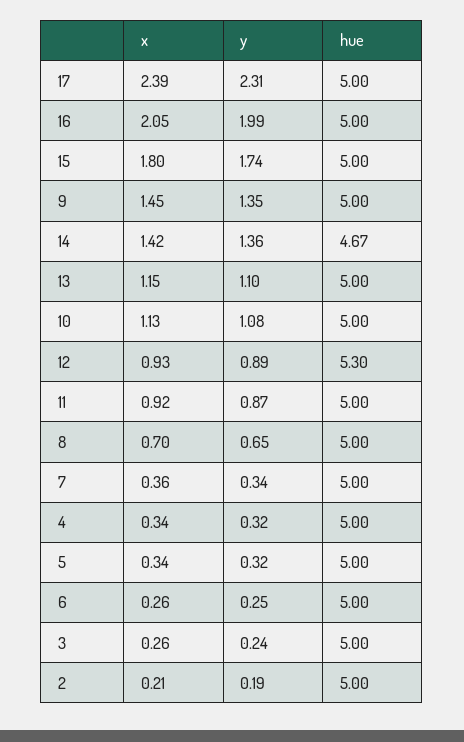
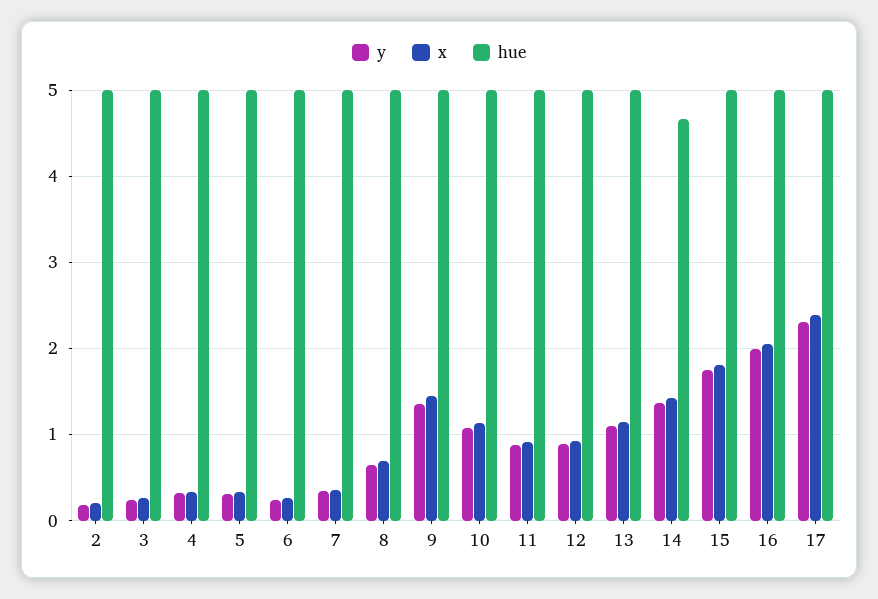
  {
    "x": {
      "17": 2.39,
      "16": 2.05,
      "15": 1.8,
      "9": 1.45,
      "14": 1.42,
      "13": 1.15,
      "10": 1.13,
      "12": 0.93,
      "11": 0.92,
      "8": 0.7,
      "7": 0.36,
      "4": 0.34,
      "5": 0.34,
      "6": 0.26,
      "3": 0.26,
      "2": 0.21
    },
    "y": {
      "17": 2.31,
      "16": 1.99,
      "15": 1.74,
      "9": 1.35,
      "14": 1.36,
      "13": 1.1,
      "10": 1.08,
      "12": 0.89,
      "11": 0.87,
      "8": 0.65,
      "7": 0.34,
      "4": 0.32,
      "5": 0.32,
      "6": 0.25,
      "3": 0.24,
      "2": 0.19
    },
    "hue": {
      "17": 5,
      "16": 5,
      "15": 5,
      "9": 5,
      "14": 4.67,
      "13": 5,
      "10": 5,
-     "12": 5.3,
+     "12": 5,
      "11": 5,
      "8": 5,
      "7": 5,
      "4": 5,
      "5": 5,
      "6": 5,
      "3": 5,
      "2": 5
    }
  }

